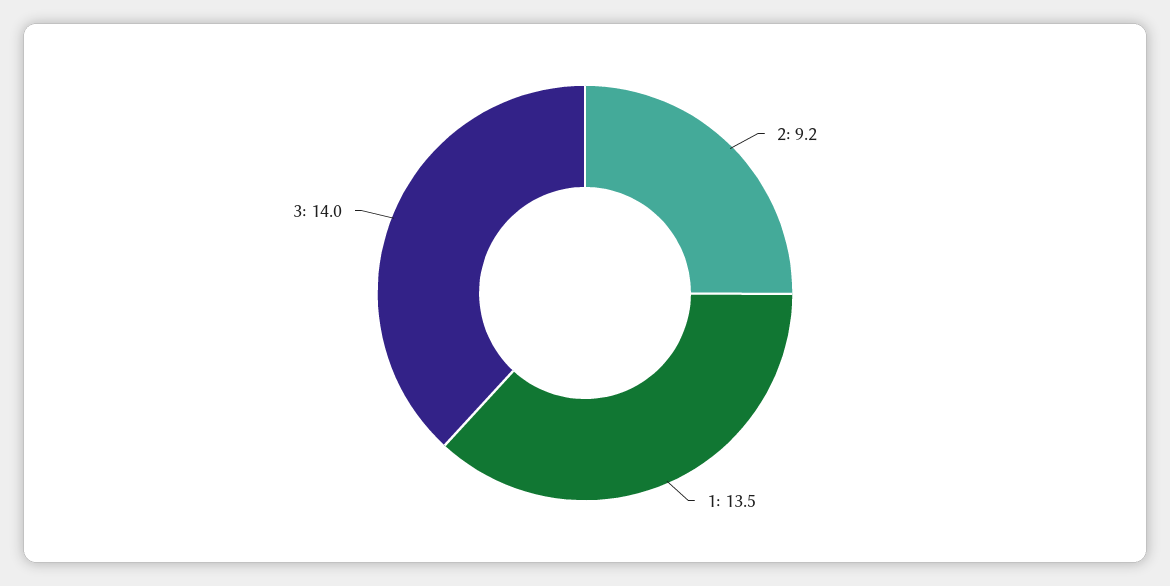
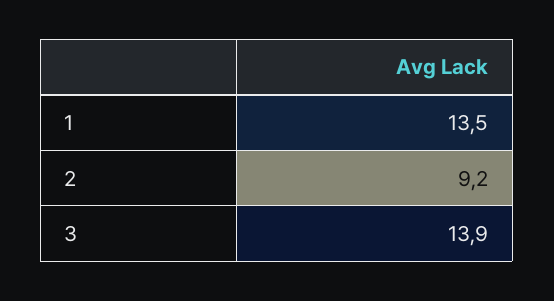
  {
    "2": 9.2,
    "1": 13.5,
-   "3": 14
+   "3": 13.9
  }

